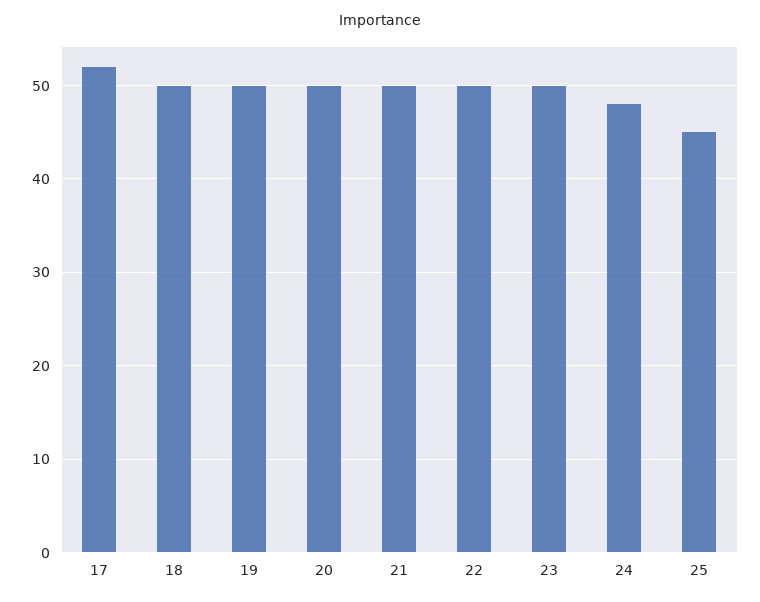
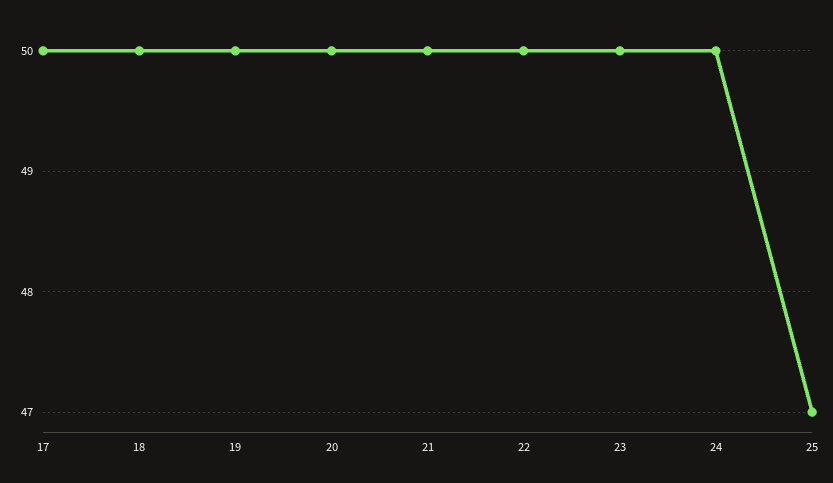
  {
-   "17": 52,
+   "17": 50,
    "18": 50,
    "19": 50,
    "20": 50,
    "21": 50,
    "22": 50,
    "23": 50,
-   "24": 48,
+   "24": 50,
-   "25": 45
+   "25": 47
  }

